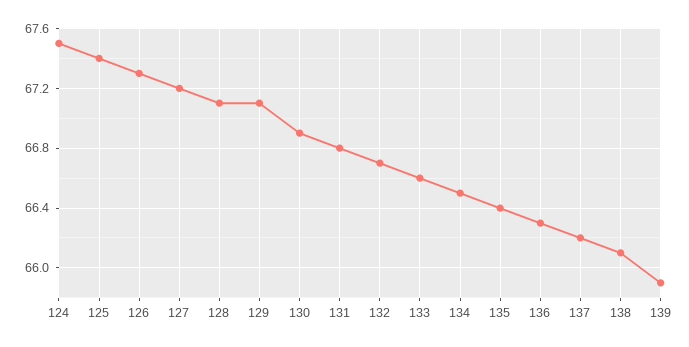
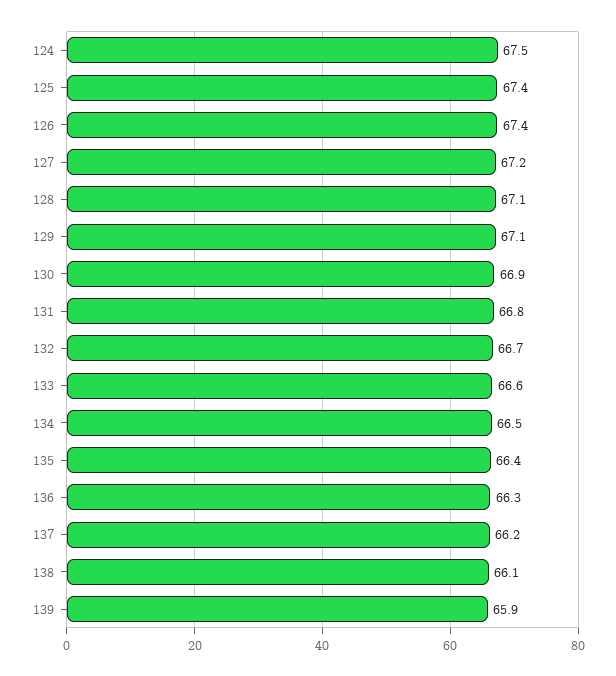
  {
    "124": 67.5,
    "125": 67.4,
-   "126": 67.3,
+   "126": 67.4,
    "127": 67.2,
    "128": 67.1,
    "129": 67.1,
    "130": 66.9,
    "131": 66.8,
    "132": 66.7,
    "133": 66.6,
    "134": 66.5,
    "135": 66.4,
    "136": 66.3,
    "137": 66.2,
    "138": 66.1,
    "139": 65.9
  }

